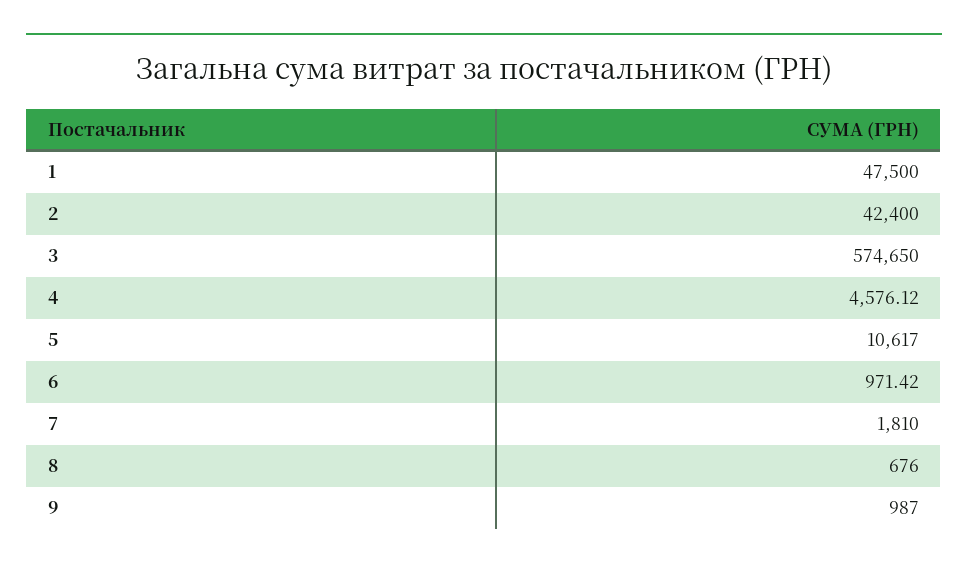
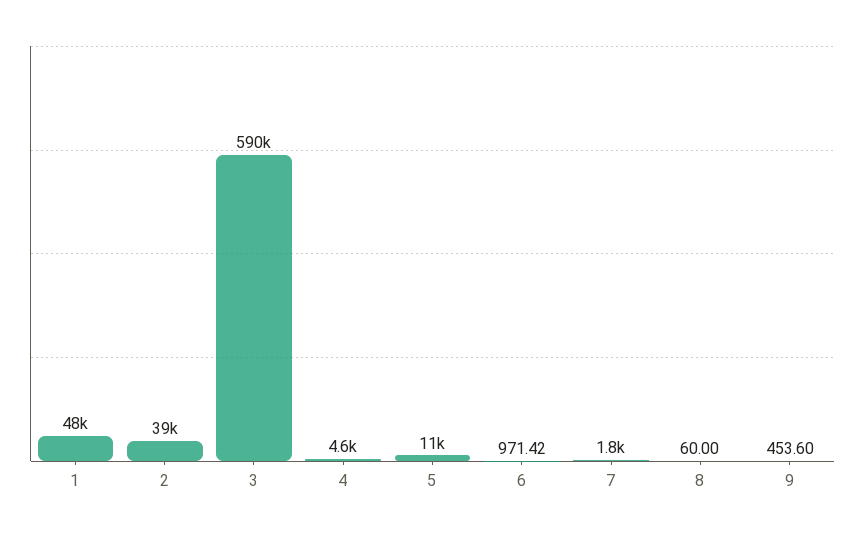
  {
    "1": 47500,
-   "2": 42400,
+   "2": 39000,
-   "3": 574650,
+   "3": 590000,
    "4": 4576.12,
    "5": 10617,
    "6": 971.42,
    "7": 1810,
-   "8": 676,
+   "8": 60,
-   "9": 987
+   "9": 453.6
  }

